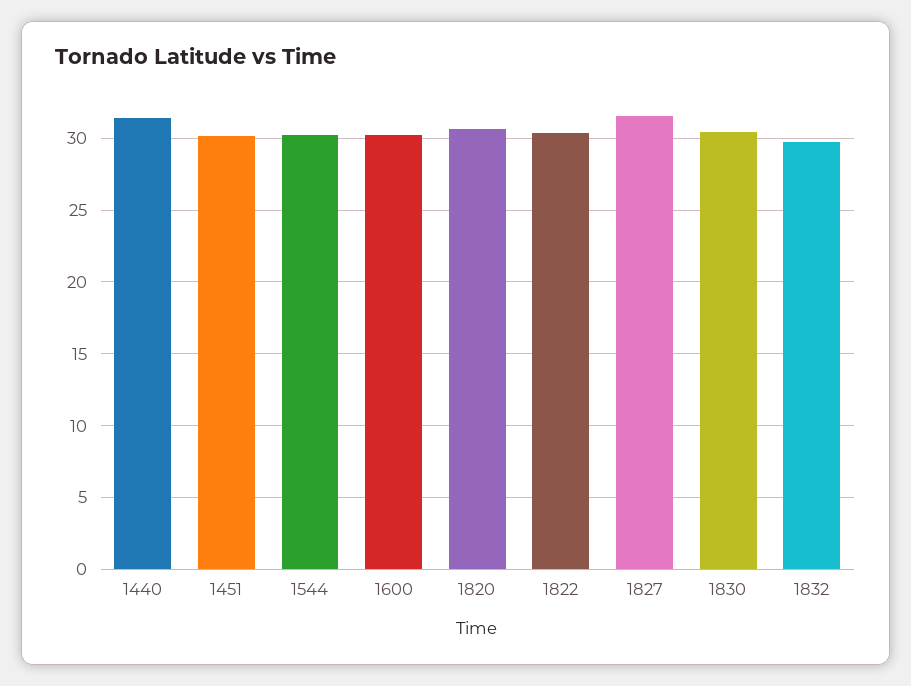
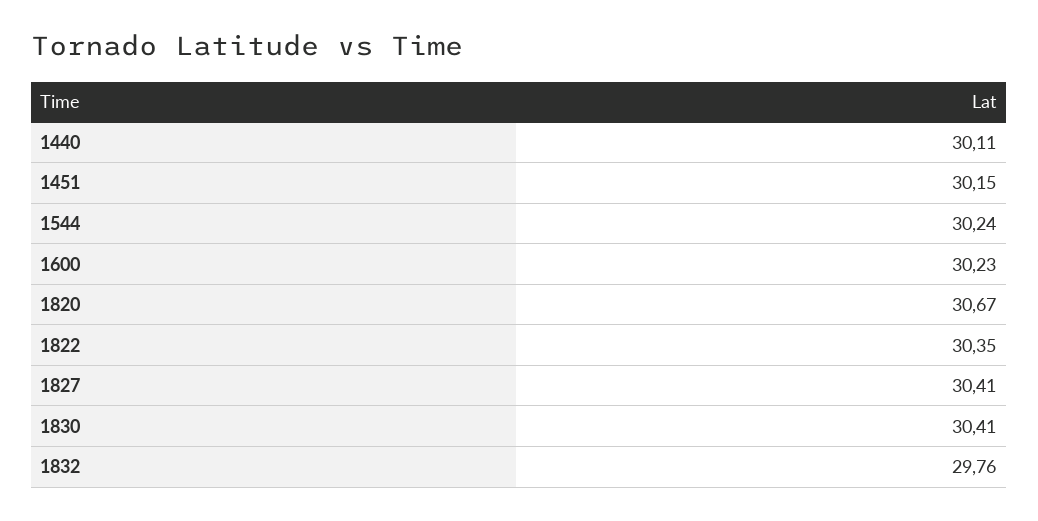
  {
-   "1440": 31.5,
+   "1440": 30.11,
    "1451": 30.15,
    "1544": 30.24,
    "1600": 30.23,
    "1820": 30.67,
    "1822": 30.35,
-   "1827": 31.5,
+   "1827": 30.41,
    "1830": 30.41,
    "1832": 29.76
  }

